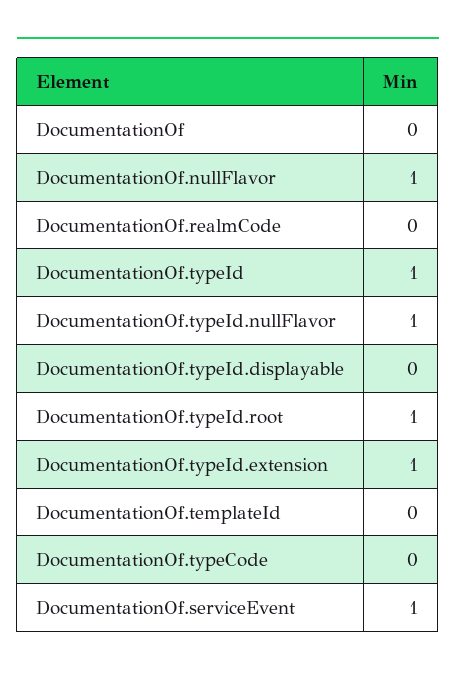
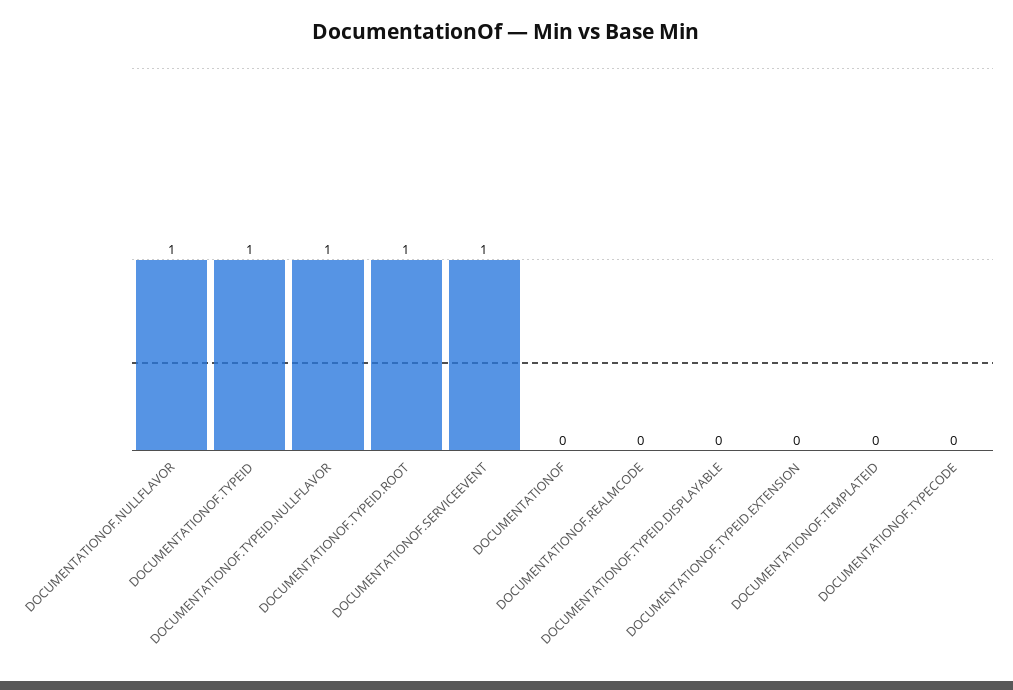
  {
    "DocumentationOf": 0,
    "DocumentationOf.nullFlavor": 1,
    "DocumentationOf.realmCode": 0,
    "DocumentationOf.typeId": 1,
    "DocumentationOf.typeId.nullFlavor": 1,
    "DocumentationOf.typeId.displayable": 0,
    "DocumentationOf.typeId.root": 1,
-   "DocumentationOf.typeId.extension": 1,
+   "DocumentationOf.typeId.extension": 0,
    "DocumentationOf.templateId": 0,
    "DocumentationOf.typeCode": 0,
    "DocumentationOf.serviceEvent": 1
  }

